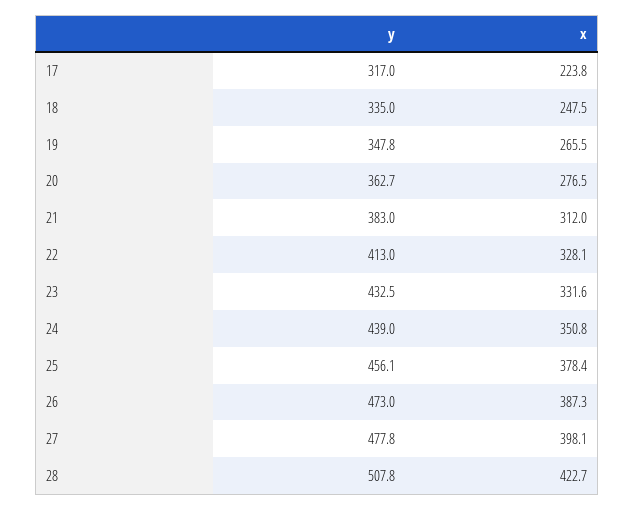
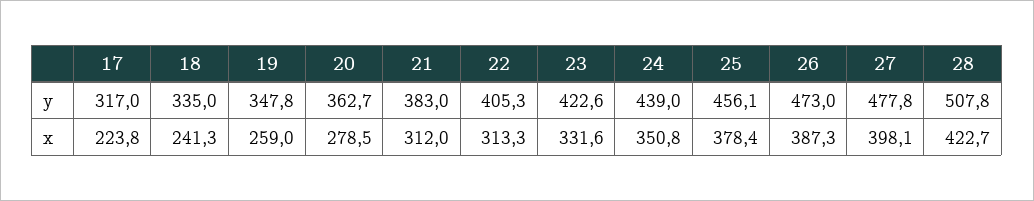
  {
    "y": {
      "17": 317,
      "18": 335,
      "19": 347.8,
      "20": 362.7,
      "21": 383,
-     "22": 413,
+     "22": 405.3,
-     "23": 432.5,
+     "23": 422.6,
      "24": 439,
      "25": 456.1,
      "26": 473,
      "27": 477.8,
      "28": 507.8
    },
    "x": {
      "17": 223.8,
-     "18": 247.5,
+     "18": 241.3,
-     "19": 265.5,
+     "19": 259,
-     "20": 276.5,
+     "20": 278.5,
      "21": 312,
-     "22": 328.1,
+     "22": 313.3,
      "23": 331.6,
      "24": 350.8,
      "25": 378.4,
      "26": 387.3,
      "27": 398.1,
      "28": 422.7
    }
  }

